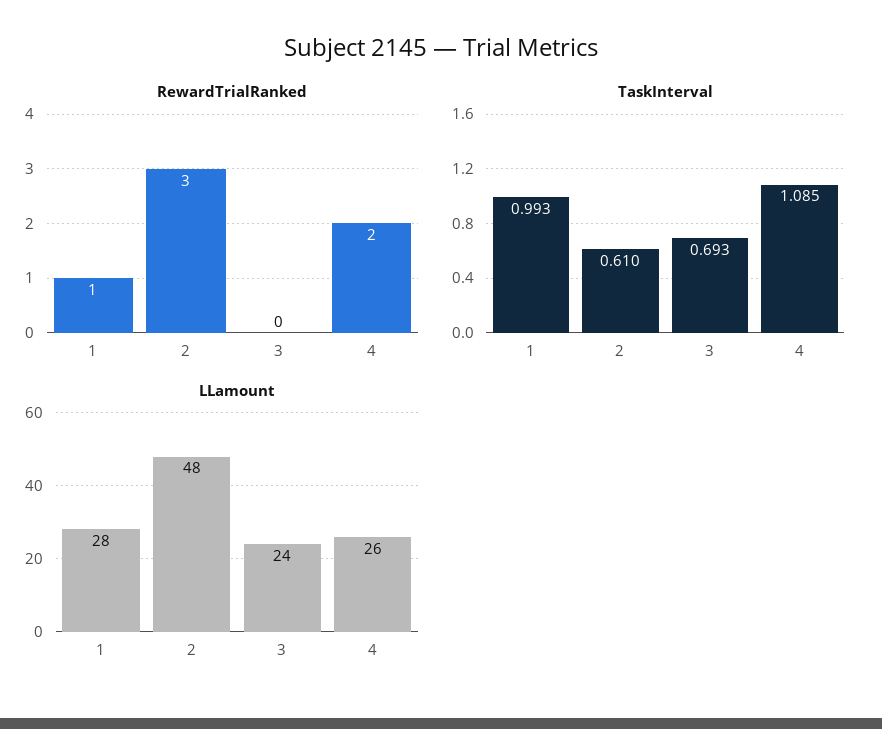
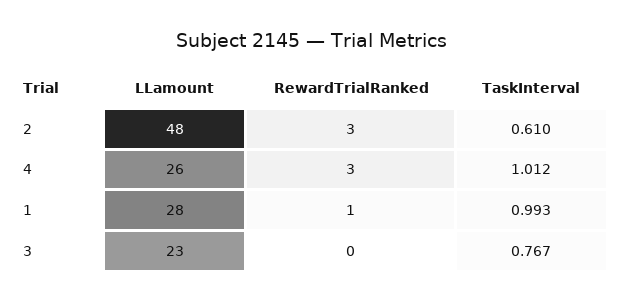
  {
    "RewardTrialRanked": {
      "1": 1,
      "2": 3,
      "3": 0,
-     "4": 2
+     "4": 3
    },
    "TaskInterval": {
      "1": 0.993,
      "2": 0.61,
-     "3": 0.693,
+     "3": 0.767,
-     "4": 1.085
+     "4": 1.012
    },
    "LLamount": {
      "1": 28,
      "2": 48,
-     "3": 24,
+     "3": 23,
      "4": 26
    }
  }

